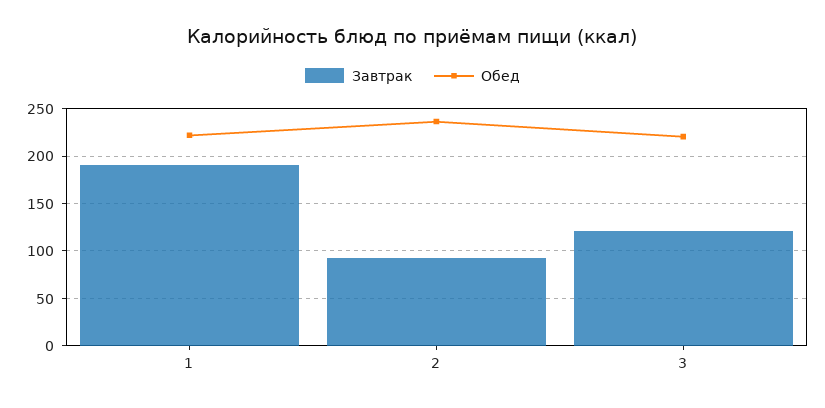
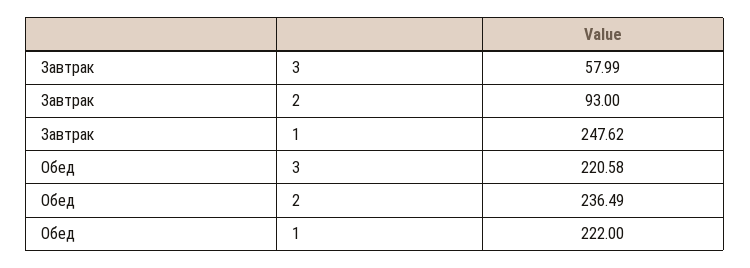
  {
    "Завтрак": {
-     "1": 190,
+     "1": 247.62,
      "2": 93,
-     "3": 120
+     "3": 57.99
    },
    "Обед": {
      "1": 222,
      "2": 236.49,
      "3": 220.58
    }
  }

